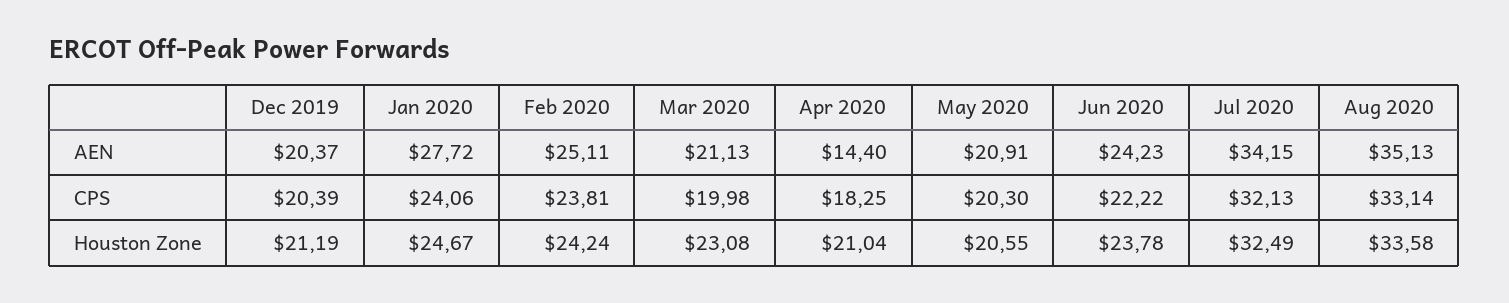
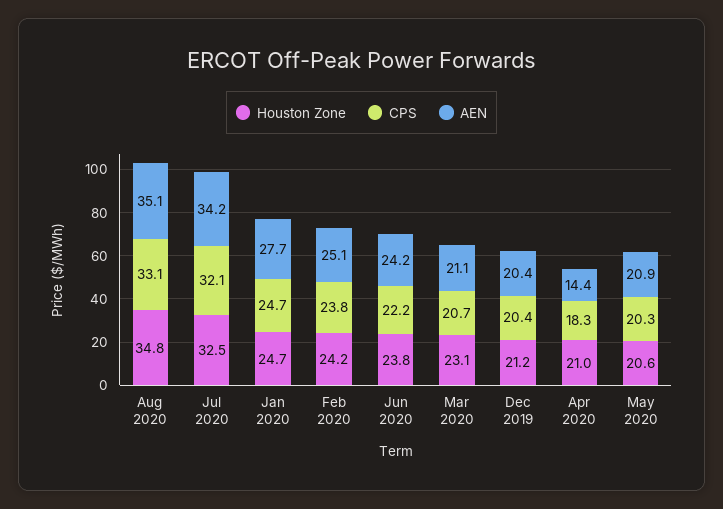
  {
    "AEN": {
      "Dec 2019": 20.37,
      "Jan 2020": 27.72,
      "Feb 2020": 25.11,
      "Mar 2020": 21.13,
      "Apr 2020": 14.4,
      "May 2020": 20.91,
      "Jun 2020": 24.23,
      "Jul 2020": 34.15,
      "Aug 2020": 35.13
    },
    "CPS": {
      "Dec 2019": 20.39,
-     "Jan 2020": 24.06,
+     "Jan 2020": 24.7,
      "Feb 2020": 23.81,
-     "Mar 2020": 19.98,
+     "Mar 2020": 20.7,
      "Apr 2020": 18.25,
      "May 2020": 20.3,
      "Jun 2020": 22.22,
      "Jul 2020": 32.13,
      "Aug 2020": 33.14
    },
    "Houston Zone": {
      "Dec 2019": 21.19,
      "Jan 2020": 24.67,
      "Feb 2020": 24.24,
      "Mar 2020": 23.08,
      "Apr 2020": 21.04,
      "May 2020": 20.55,
      "Jun 2020": 23.78,
      "Jul 2020": 32.49,
-     "Aug 2020": 33.58
+     "Aug 2020": 34.8
    }
  }

